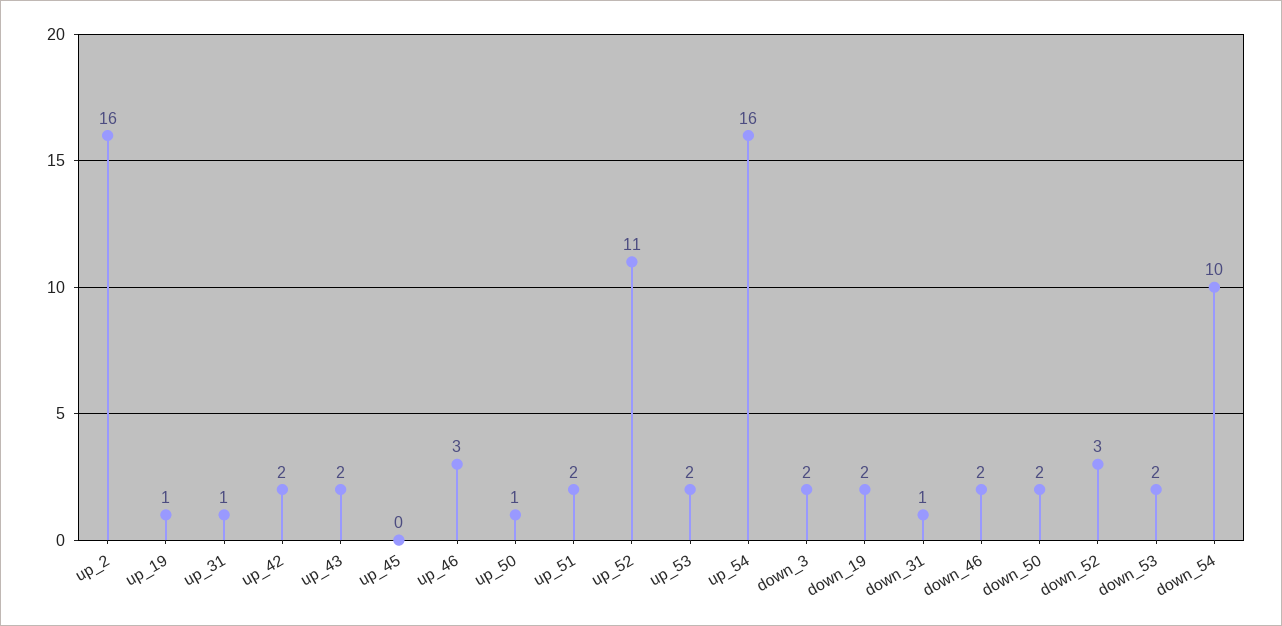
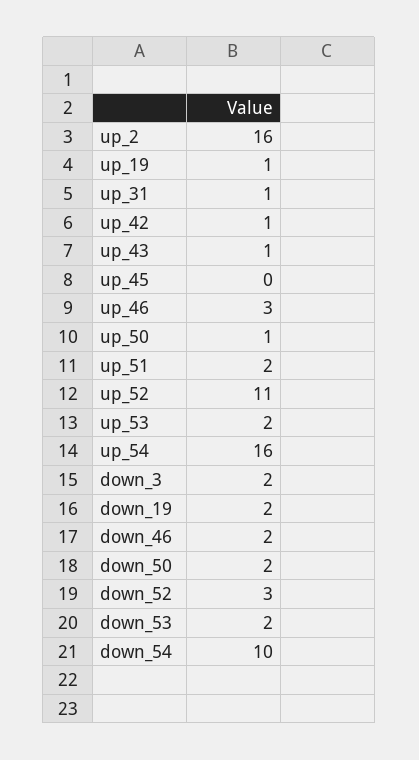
  {
    "up_2": 16,
    "up_19": 1,
    "up_31": 1,
-   "up_42": 2,
+   "up_42": 1,
-   "up_43": 2,
+   "up_43": 1,
    "up_45": 0,
    "up_46": 3,
    "up_50": 1,
    "up_51": 2,
    "up_52": 11,
    "up_53": 2,
    "up_54": 16,
    "down_3": 2,
    "down_19": 2,
-   "down_31": 1,
    "down_46": 2,
    "down_50": 2,
    "down_52": 3,
    "down_53": 2,
    "down_54": 10
  }

